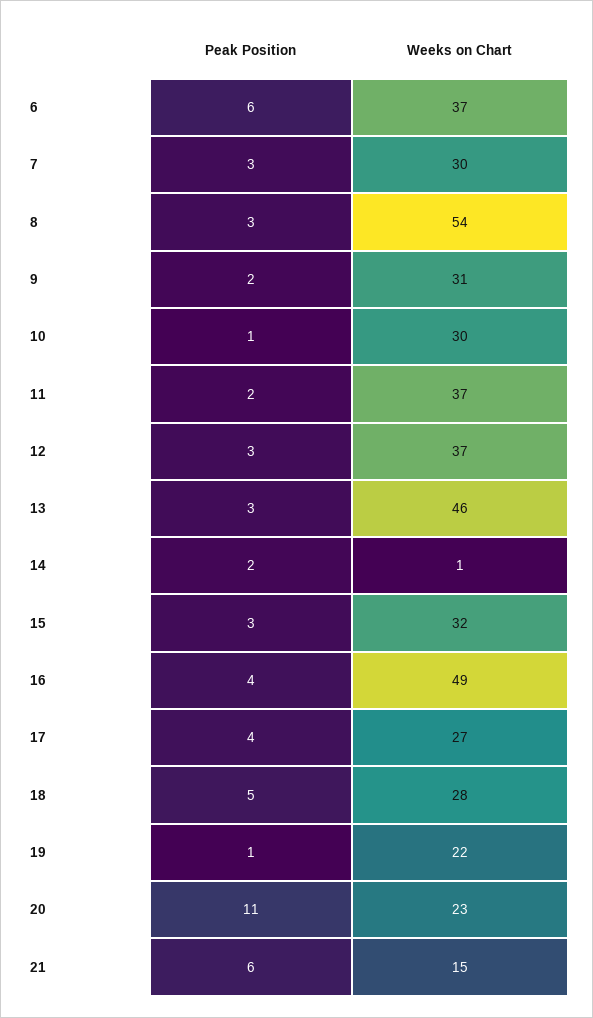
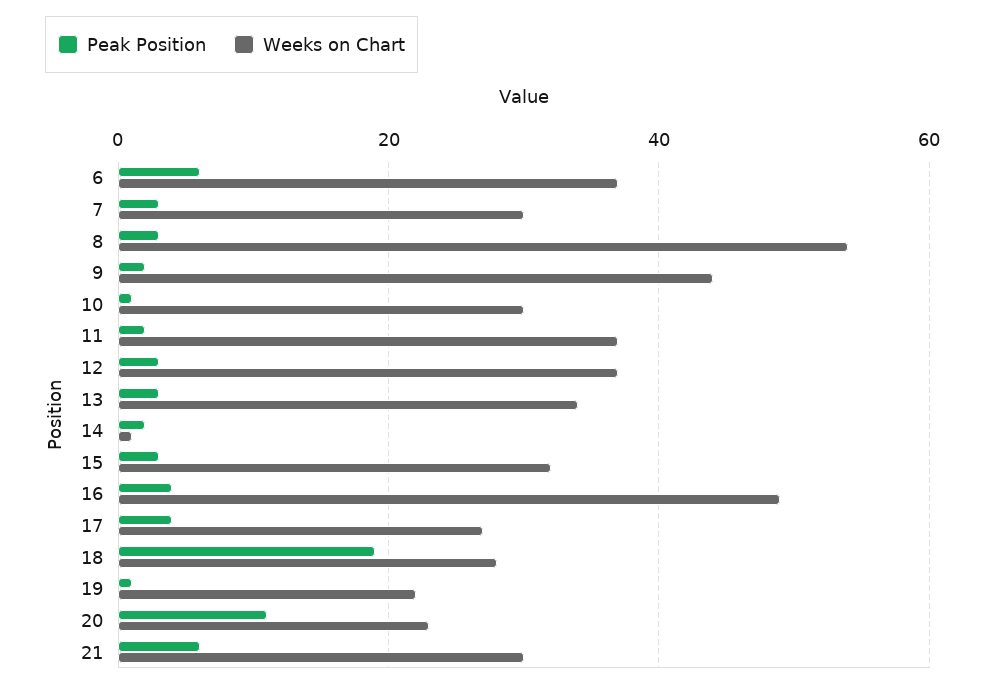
  {
    "Peak Position": {
      "6": 6,
      "7": 3,
      "8": 3,
      "9": 2,
      "10": 1,
      "11": 2,
      "12": 3,
      "13": 3,
      "14": 2,
      "15": 3,
      "16": 4,
      "17": 4,
-     "18": 5,
+     "18": 20,
      "19": 1,
      "20": 11,
      "21": 6
    },
    "Weeks on Chart": {
      "6": 37,
      "7": 30,
      "8": 54,
-     "9": 31,
+     "9": 45,
      "10": 30,
      "11": 37,
      "12": 37,
-     "13": 46,
+     "13": 35,
      "14": 1,
      "15": 32,
      "16": 49,
      "17": 27,
      "18": 28,
      "19": 22,
      "20": 23,
-     "21": 15
+     "21": 30
    }
  }

